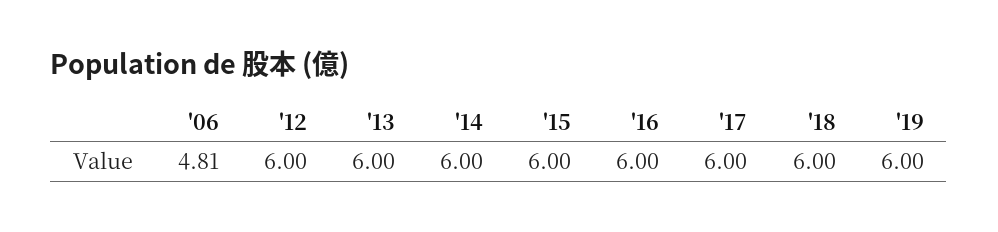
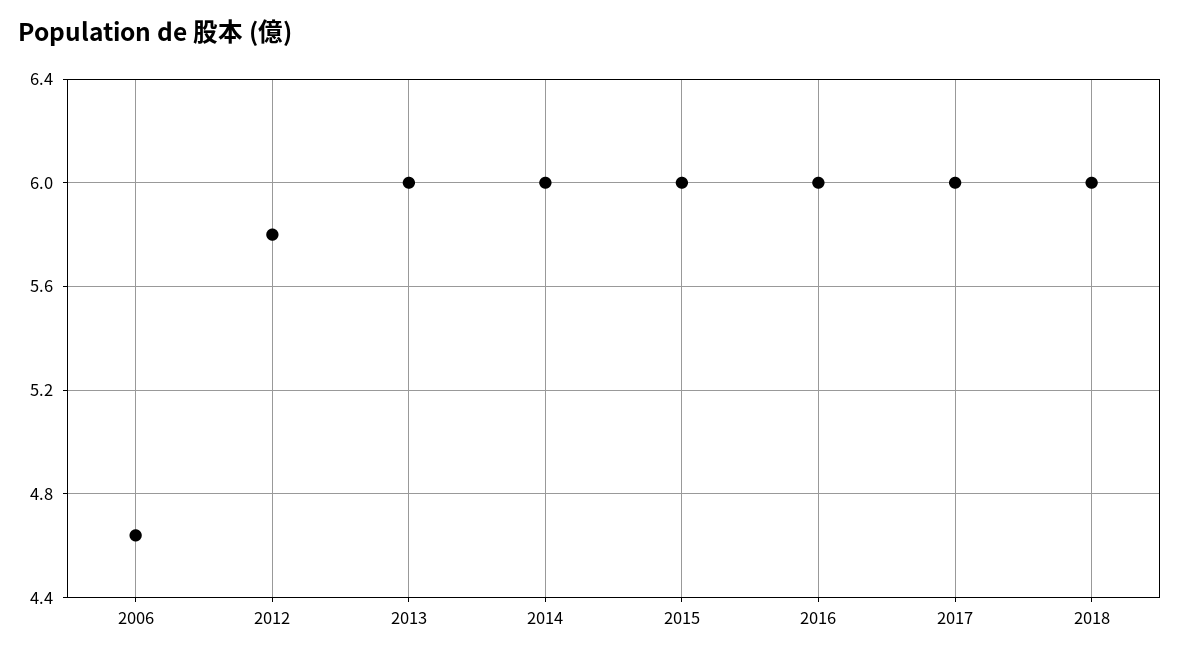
  {
-   "'06": 4.81,
+   "'06": 4.65,
-   "'12": 6,
+   "'12": 5.8,
    "'13": 6,
    "'14": 6,
    "'15": 6,
    "'16": 6,
    "'17": 6,
-   "'18": 6,
+   "'18": 6
-   "'19": 6
  }

